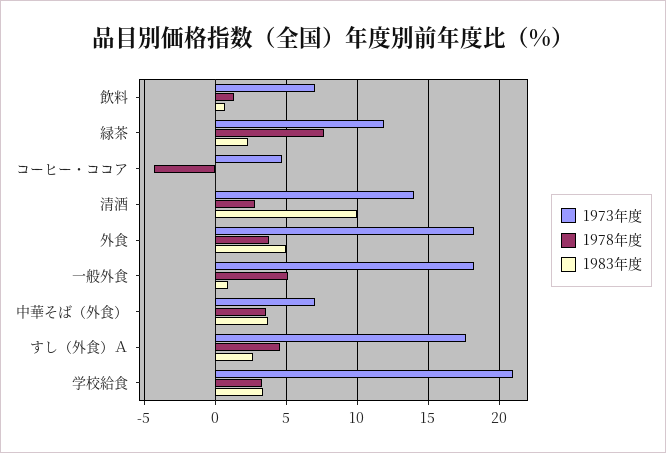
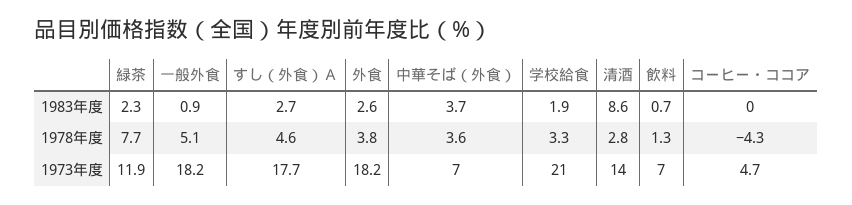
  {
    "1973年度": {
      "飲料": 7,
      "緑茶": 11.9,
      "コーヒー・ココア": 4.7,
      "清酒": 14,
      "外食": 18.2,
      "一般外食": 18.2,
      "中華そば（外食）": 7,
      "すし（外食）Ａ": 17.7,
      "学校給食": 21
    },
    "1978年度": {
      "飲料": 1.3,
      "緑茶": 7.7,
      "コーヒー・ココア": -4.3,
      "清酒": 2.8,
      "外食": 3.8,
      "一般外食": 5.1,
      "中華そば（外食）": 3.6,
      "すし（外食）Ａ": 4.6,
      "学校給食": 3.3
    },
    "1983年度": {
      "飲料": 0.7,
      "緑茶": 2.3,
      "コーヒー・ココア": 0,
-     "清酒": 10,
+     "清酒": 8.6,
-     "外食": 5,
+     "外食": 2.6,
      "一般外食": 0.9,
      "中華そば（外食）": 3.7,
      "すし（外食）Ａ": 2.7,
-     "学校給食": 3.5
+     "学校給食": 1.9
    }
  }

